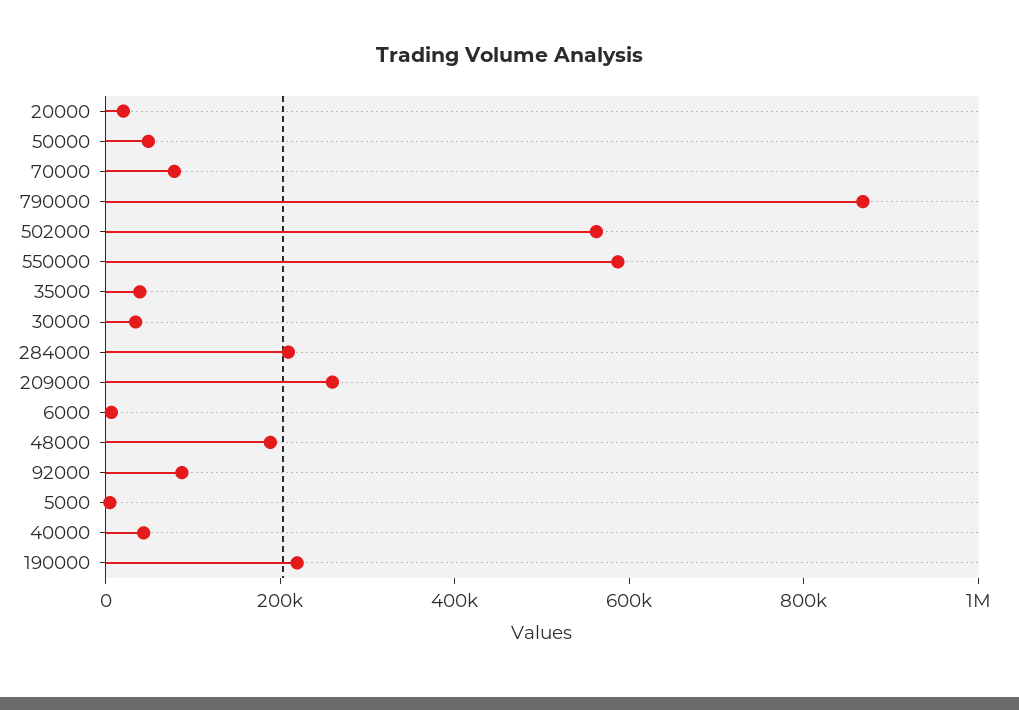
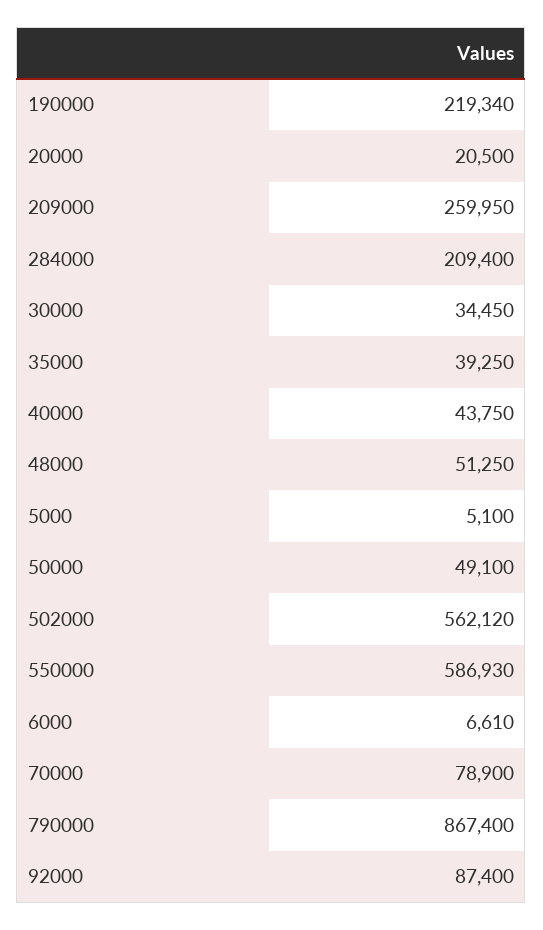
  {
    "20000": 20500,
    "50000": 49100,
    "70000": 78900,
    "790000": 867400,
    "502000": 562120,
    "550000": 586930,
    "35000": 39250,
    "30000": 34450,
    "284000": 209400,
    "209000": 259950,
    "6000": 6610,
-   "48000": 200000,
+   "48000": 51250,
    "92000": 87400,
    "5000": 5100,
    "40000": 43750,
    "190000": 219340
  }

